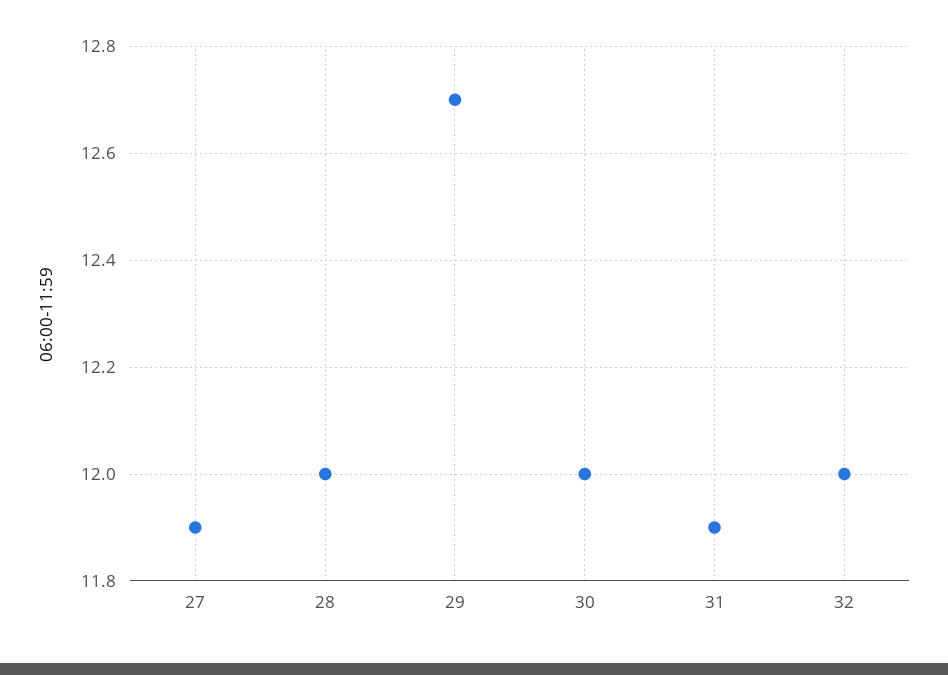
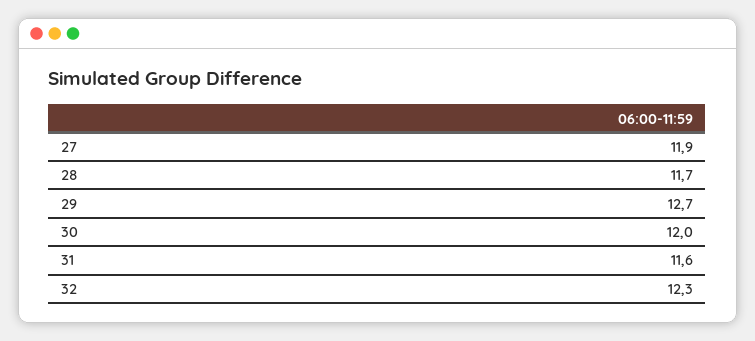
  {
    "27": 11.9,
-   "28": 12,
+   "28": 11.7,
    "29": 12.7,
    "30": 12,
-   "31": 11.9,
+   "31": 11.6,
-   "32": 12
+   "32": 12.3
  }

